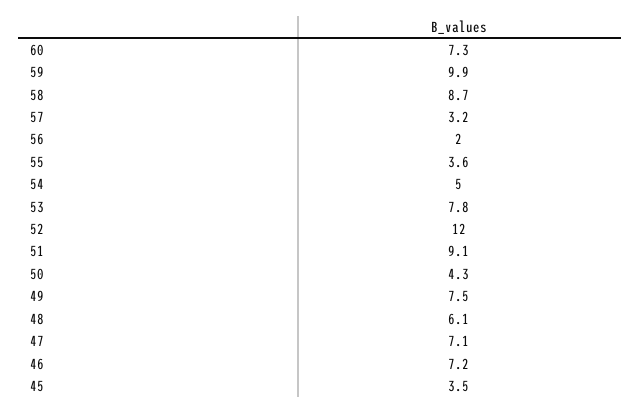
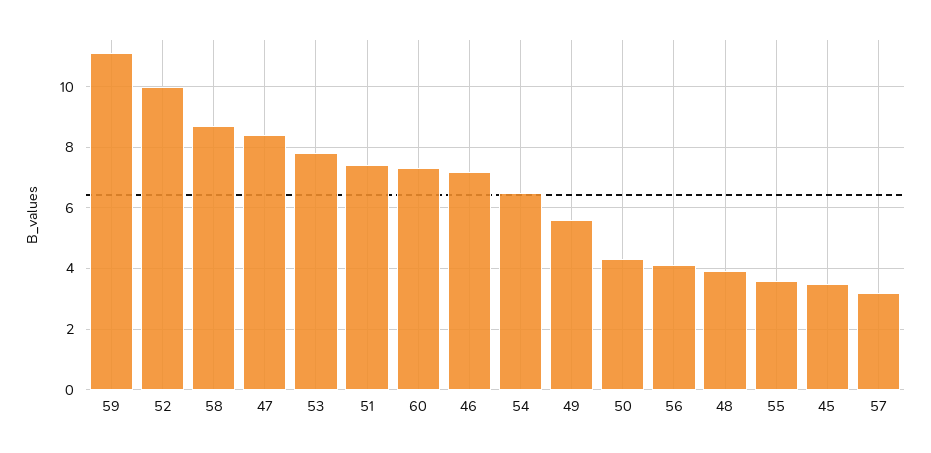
  {
    "60": 7.3,
-   "59": 9.9,
+   "59": 11,
    "58": 8.7,
    "57": 3.2,
-   "56": 2,
+   "56": 4,
    "55": 3.6,
-   "54": 5,
+   "54": 6.5,
    "53": 7.8,
-   "52": 12,
+   "52": 10,
-   "51": 9.1,
+   "51": 7.5,
    "50": 4.3,
-   "49": 7.5,
+   "49": 5.5,
-   "48": 6.1,
+   "48": 4,
-   "47": 7.1,
+   "47": 8.5,
    "46": 7.2,
    "45": 3.5
  }

